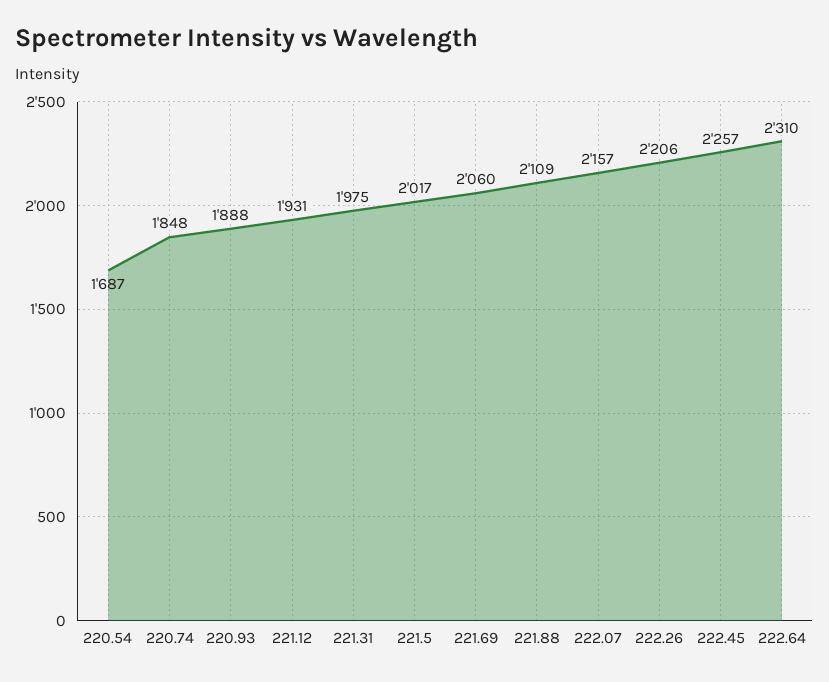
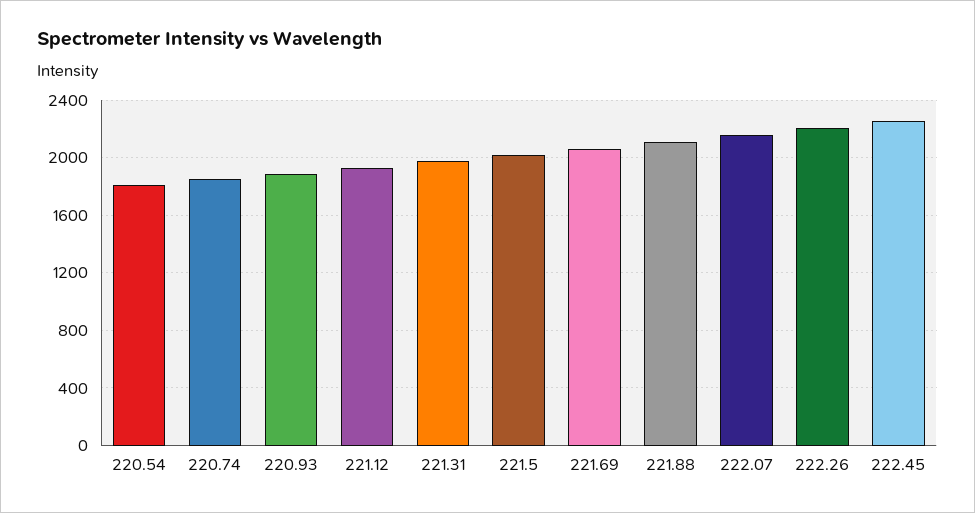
  {
-   "220.54": 1687,
+   "220.54": 1800,
    "220.74": 1848,
    "220.93": 1888,
    "221.12": 1931,
    "221.31": 1975,
    "221.5": 2017,
    "221.69": 2060,
    "221.88": 2109,
    "222.07": 2157,
    "222.26": 2206,
-   "222.45": 2257,
+   "222.45": 2257
-   "222.64": 2310
  }

